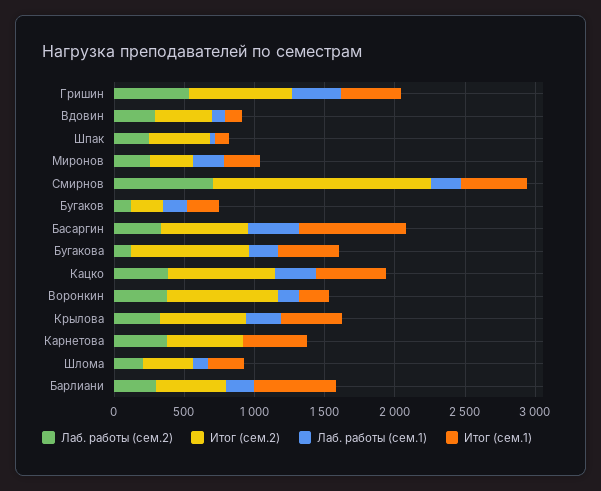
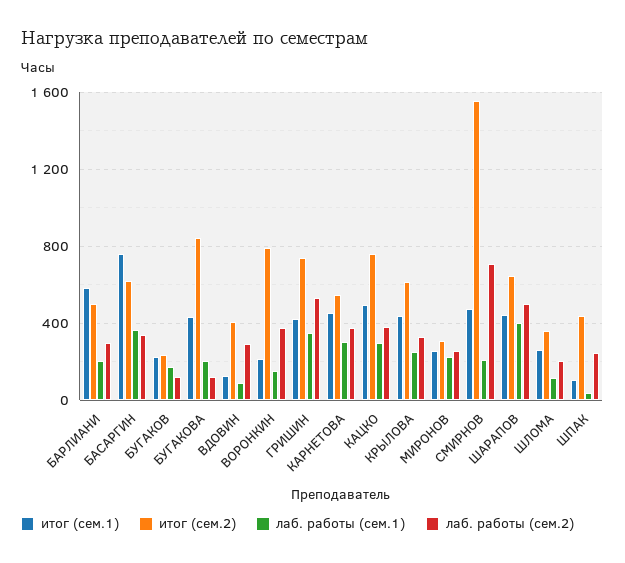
  {
    "Лаб. работы (сем.2)": {
      "Гришин": 550,
      "Вдовин": 300,
      "Шпак": 250,
      "Миронов": 250,
      "Смирнов": 700,
      "Бугаков": 100,
      "Басаргин": 350,
      "Бугакова": 100,
      "Кацко": 400,
      "Воронкин": 400,
      "Крылова": 350,
      "Карнетова": 350,
      "Шлома": 200,
-     "Барлиани": 300
+     "Барлиани": 300,
+     "ШАРАПОВ": 500
    },
    "Итог (сем.2)": {
      "Гришин": 750,
      "Вдовин": 400,
      "Шпак": 450,
      "Миронов": 300,
      "Смирнов": 1550,
      "Бугаков": 250,
      "Басаргин": 600,
      "Бугакова": 850,
      "Кацко": 750,
      "Воронкин": 800,
      "Крылова": 600,
      "Карнетова": 550,
      "Шлома": 350,
-     "Барлиани": 500
+     "Барлиани": 500,
+     "ШАРАПОВ": 650
    },
    "Лаб. работы (сем.1)": {
      "Гришин": 350,
      "Вдовин": 100,
      "Шпак": 50,
      "Миронов": 250,
      "Смирнов": 200,
      "Бугаков": 150,
      "Басаргин": 350,
      "Бугакова": 200,
      "Кацко": 300,
      "Воронкин": 150,
      "Крылова": 250,
-     "Карнетова": 0,
+     "Карнетова": 300,
      "Шлома": 100,
-     "Барлиани": 200
+     "Барлиани": 200,
+     "ШАРАПОВ": 400
    },
    "Итог (сем.1)": {
      "Гришин": 400,
      "Вдовин": 100,
      "Шпак": 100,
      "Миронов": 250,
      "Смирнов": 450,
      "Бугаков": 200,
      "Басаргин": 750,
      "Бугакова": 450,
      "Кацко": 500,
      "Воронкин": 200,
      "Крылова": 450,
      "Карнетова": 450,
      "Шлома": 250,
-     "Барлиани": 600
+     "Барлиани": 600,
+     "ШАРАПОВ": 450
    }
  }

